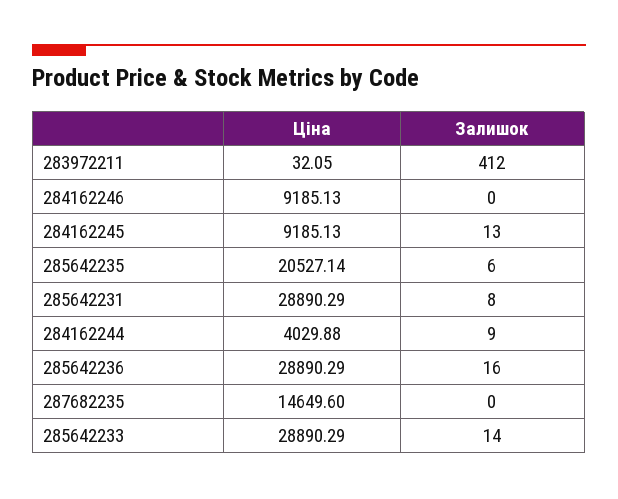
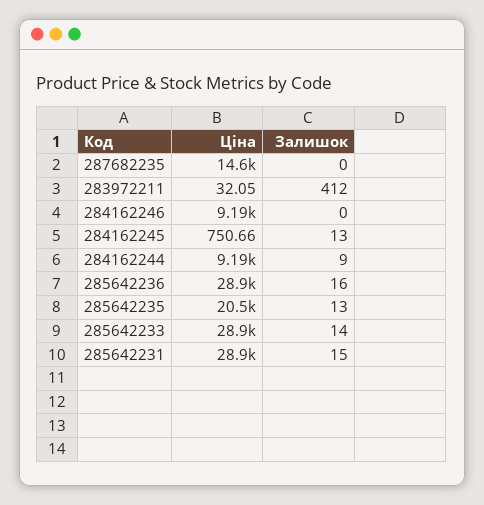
  {
    "Ціна": {
      "283972211": 32.05,
      "284162246": 9185.13,
-     "284162245": 9185.13,
+     "284162245": 750.66,
      "285642235": 20527.14,
      "285642231": 28890.29,
-     "284162244": 4029.88,
+     "284162244": 9190,
      "285642236": 28890.29,
      "287682235": 14649.6,
      "285642233": 28890.29
    },
    "Залишок": {
      "283972211": 412,
      "284162246": 0,
      "284162245": 13,
-     "285642235": 6,
+     "285642235": 13,
-     "285642231": 8,
+     "285642231": 15,
      "284162244": 9,
      "285642236": 16,
      "287682235": 0,
      "285642233": 14
    }
  }

